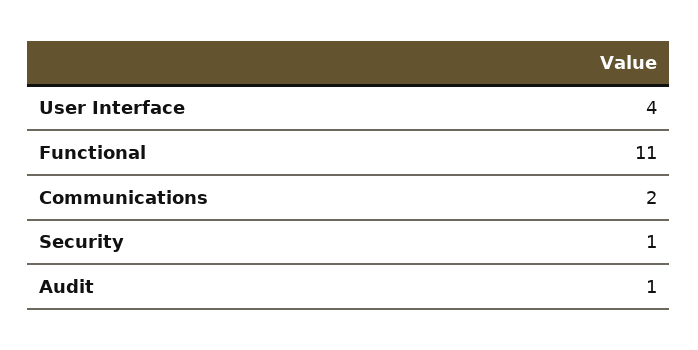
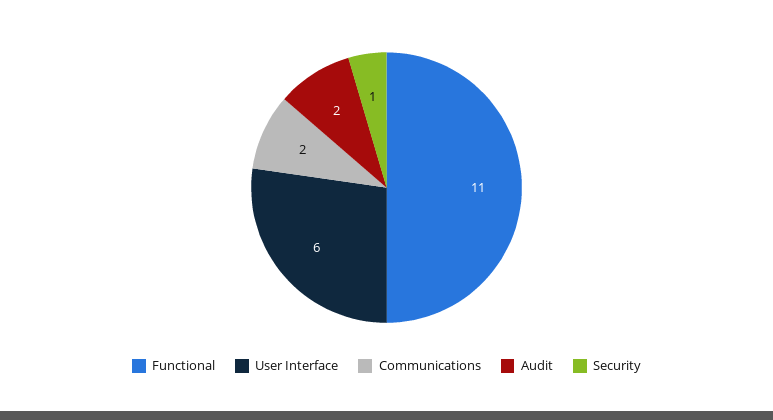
  {
-   "User Interface": 4,
+   "User Interface": 6,
    "Functional": 11,
    "Communications": 2,
    "Security": 1,
-   "Audit": 1
+   "Audit": 2
  }

